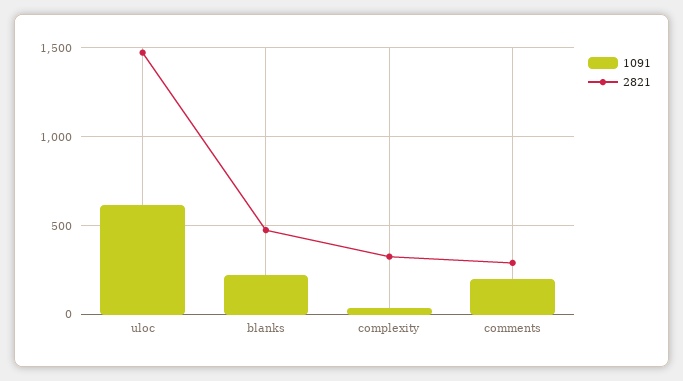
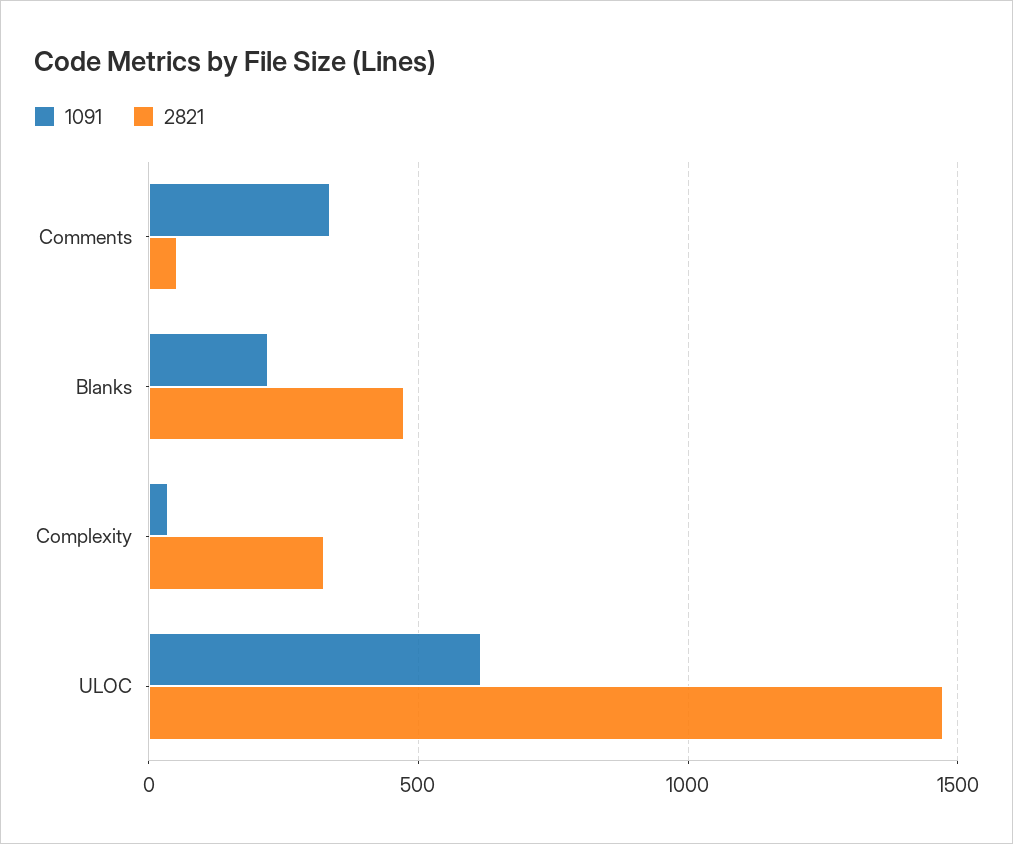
  {
    "1091": {
      "uloc": 600,
      "blanks": 200,
      "complexity": 50,
-     "comments": 200
+     "comments": 350
    },
    "2821": {
      "uloc": 1450,
      "blanks": 450,
      "complexity": 350,
-     "comments": 300
+     "comments": 50
    }
  }

